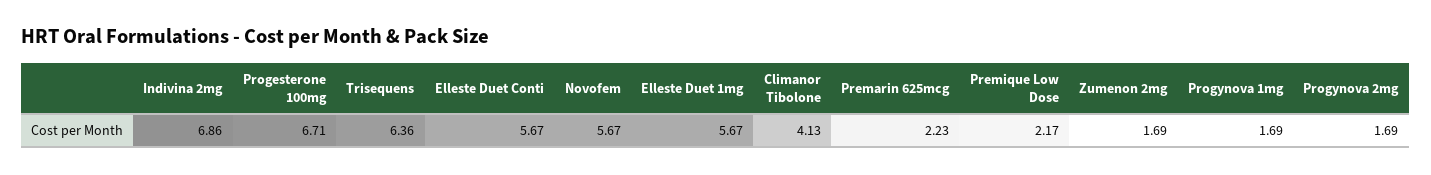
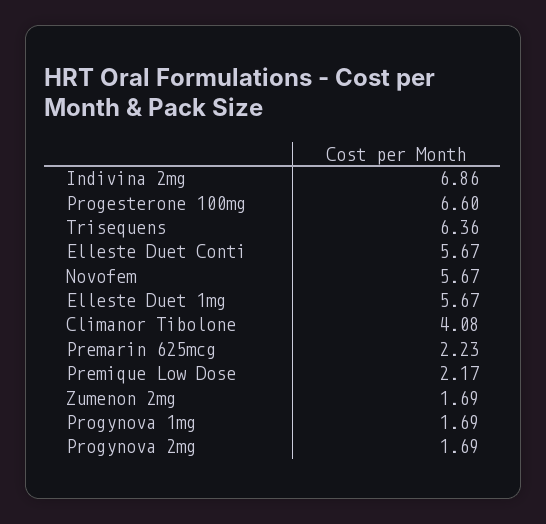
  {
    "Indivina 2mg": 6.86,
-   "Progesterone 100mg": 6.71,
+   "Progesterone 100mg": 6.6,
    "Trisequens": 6.36,
    "Elleste Duet Conti": 5.67,
    "Novofem": 5.67,
    "Elleste Duet 1mg": 5.67,
-   "Climanor Tibolone": 4.13,
+   "Climanor Tibolone": 4.08,
    "Premarin 625mcg": 2.23,
    "Premique Low Dose": 2.17,
    "Zumenon 2mg": 1.69,
    "Progynova 1mg": 1.69,
    "Progynova 2mg": 1.69
  }

